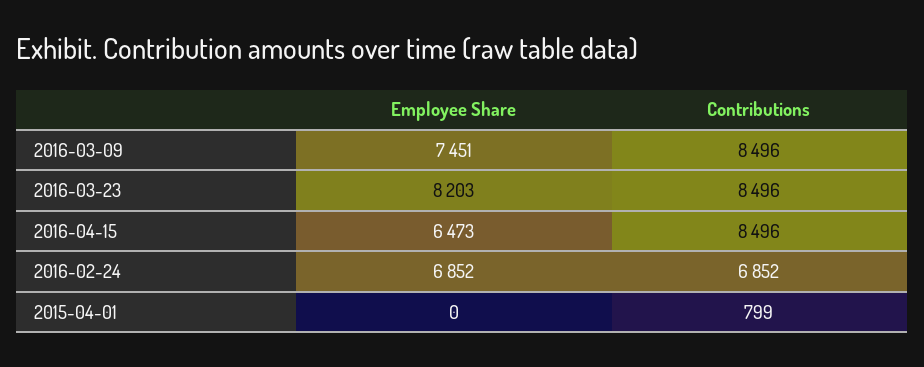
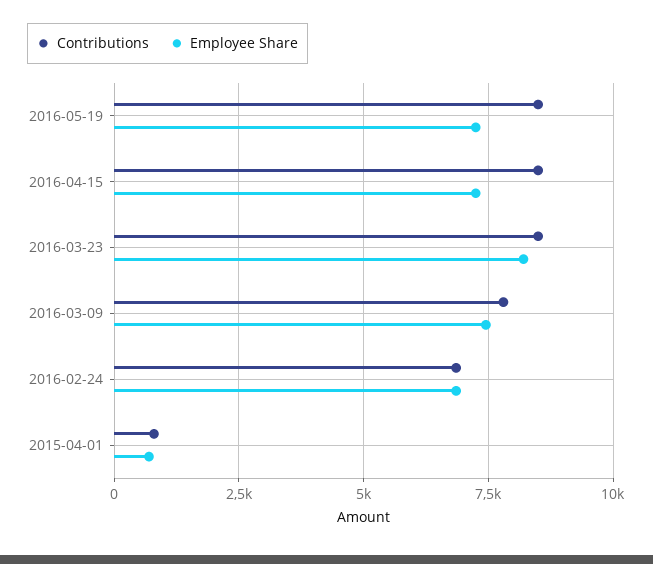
  {
    "Employee Share": {
      "2016-03-09": 7451,
      "2016-03-23": 8203,
-     "2016-04-15": 6473,
+     "2016-04-15": 7250,
      "2016-02-24": 6852,
-     "2015-04-01": 0
+     "2015-04-01": 750,
+     "2016-05-19": 7250
    },
    "Contributions": {
-     "2016-03-09": 8496,
+     "2016-03-09": 7750,
      "2016-03-23": 8496,
      "2016-04-15": 8496,
      "2016-02-24": 6852,
-     "2015-04-01": 799
+     "2015-04-01": 799,
+     "2016-05-19": 8500
    }
  }

